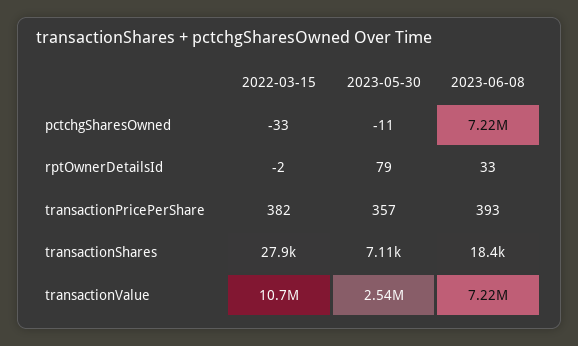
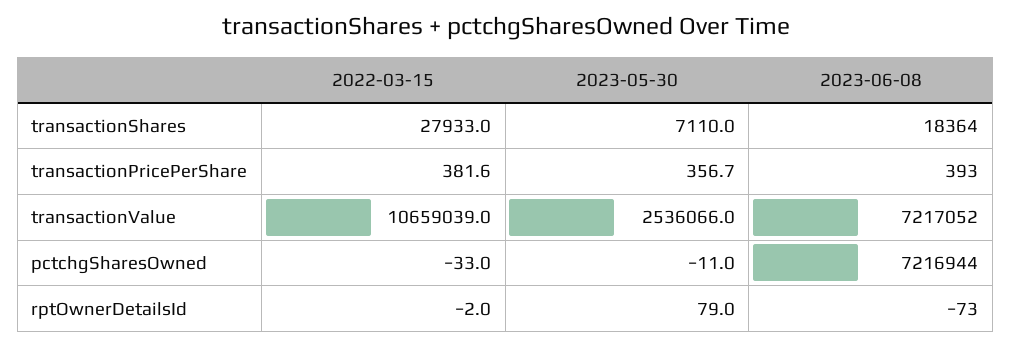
  {
    "2022-03-15": {
      "pctchgSharesOwned": -33,
      "rptOwnerDetailsId": -2,
      "transactionPricePerShare": 381.6,
      "transactionShares": 27933,
      "transactionValue": 10659039
    },
    "2023-05-30": {
      "pctchgSharesOwned": -11,
      "rptOwnerDetailsId": 79,
      "transactionPricePerShare": 356.7,
      "transactionShares": 7110,
      "transactionValue": 2536066
    },
    "2023-06-08": {
      "pctchgSharesOwned": 7216944,
-     "rptOwnerDetailsId": 33,
+     "rptOwnerDetailsId": -73,
      "transactionPricePerShare": 393,
      "transactionShares": 18364,
      "transactionValue": 7217052
    }
  }

